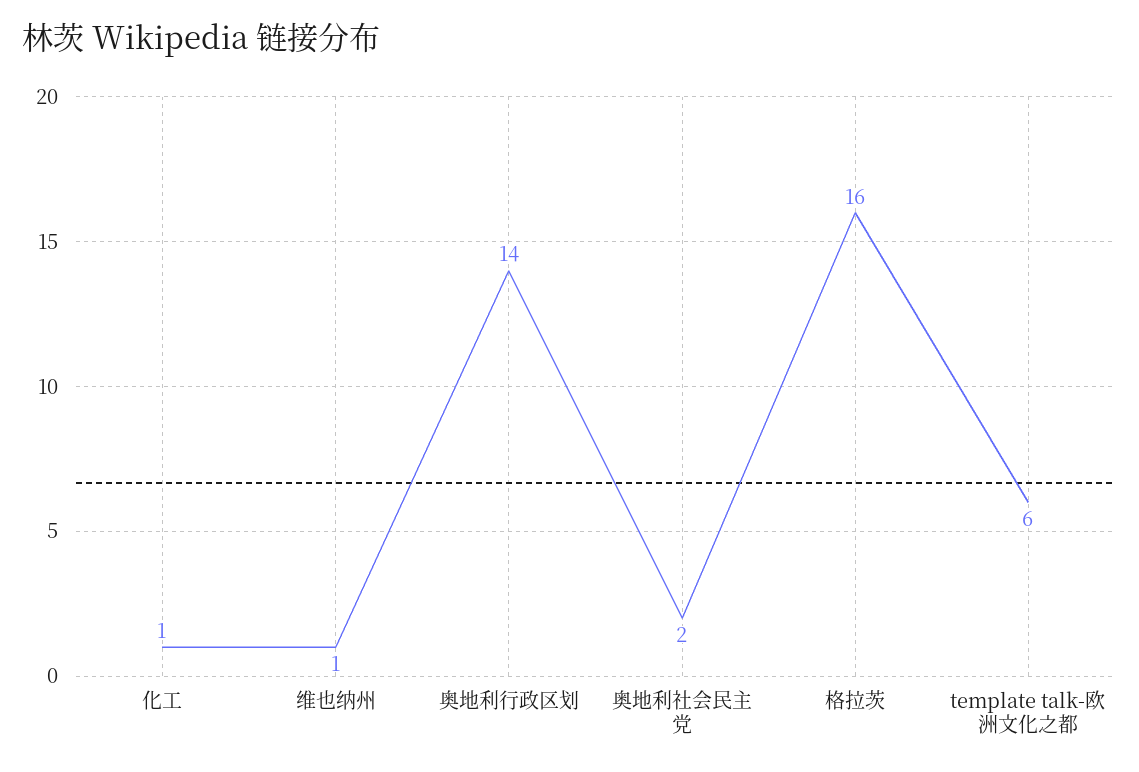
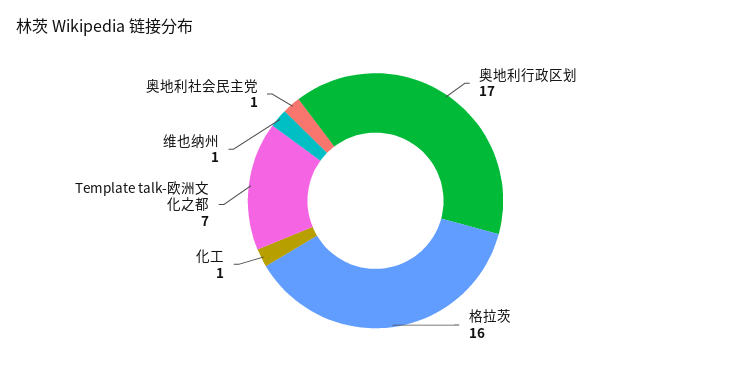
  {
    "化工": 1,
    "维也纳州": 1,
-   "奥地利行政区划": 14,
+   "奥地利行政区划": 17,
-   "奥地利社会民主党": 2,
+   "奥地利社会民主党": 1,
    "格拉茨": 16,
-   "template talk-欧洲文化之都": 6
+   "template talk-欧洲文化之都": 7
  }

